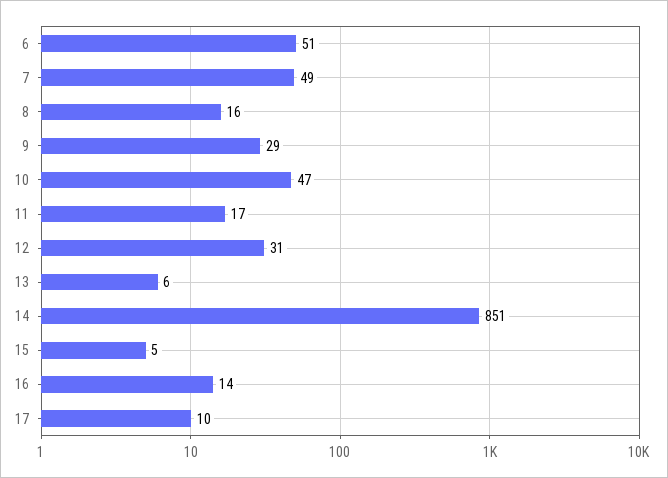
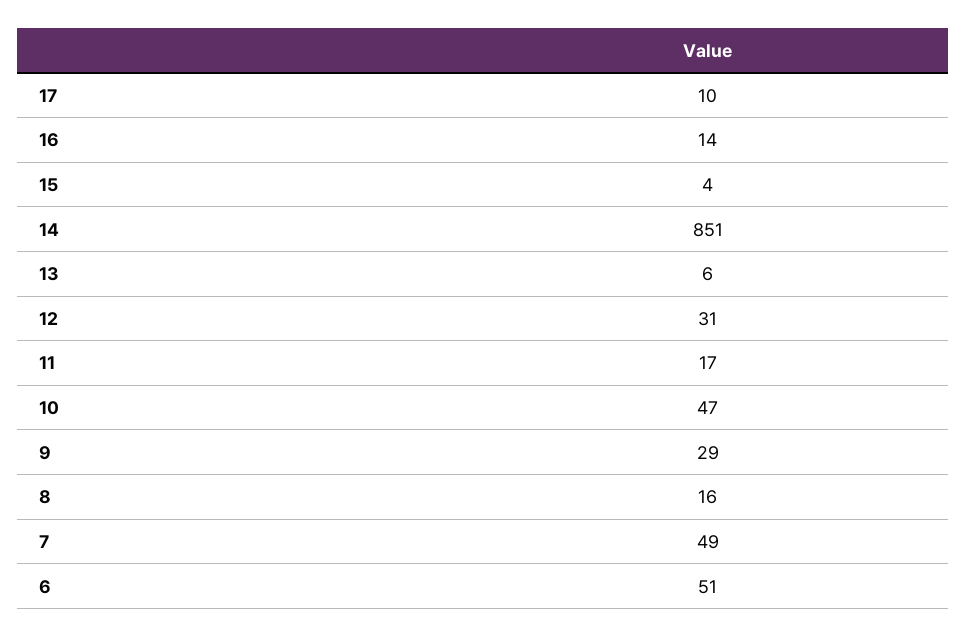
  {
    "6": 51,
    "7": 49,
    "8": 16,
    "9": 29,
    "10": 47,
    "11": 17,
    "12": 31,
    "13": 6,
    "14": 851,
-   "15": 5,
+   "15": 4,
    "16": 14,
    "17": 10
  }

